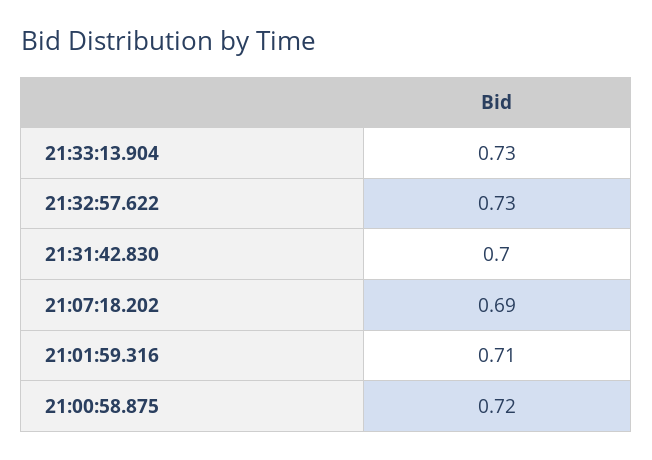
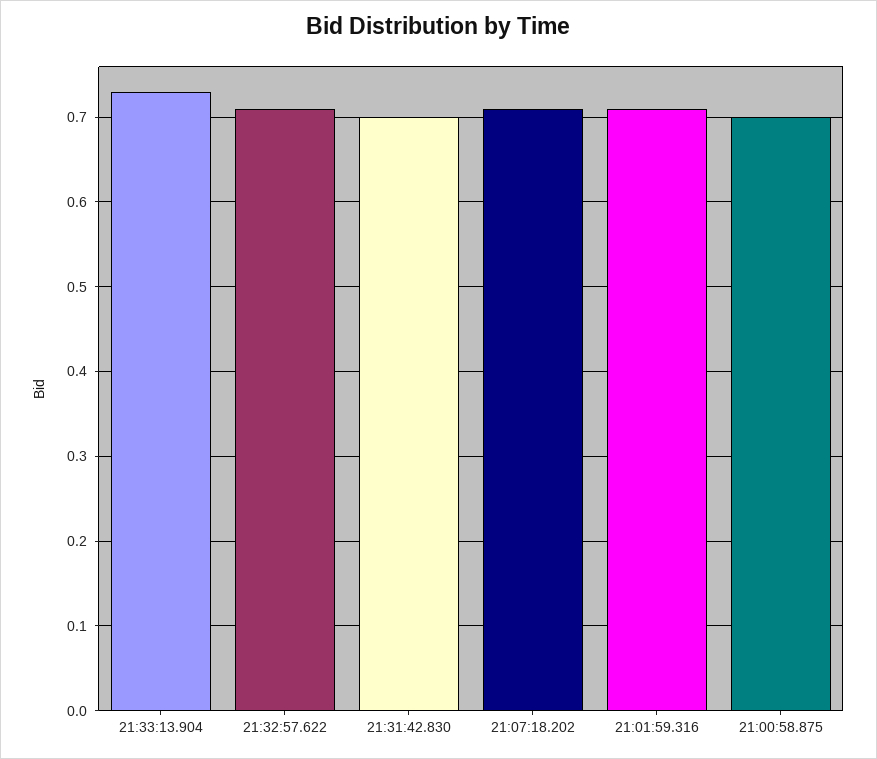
  {
    "21:33:13.904": 0.73,
-   "21:32:57.622": 0.73,
+   "21:32:57.622": 0.71,
    "21:31:42.830": 0.7,
-   "21:07:18.202": 0.69,
+   "21:07:18.202": 0.71,
    "21:01:59.316": 0.71,
-   "21:00:58.875": 0.72
+   "21:00:58.875": 0.7
  }

